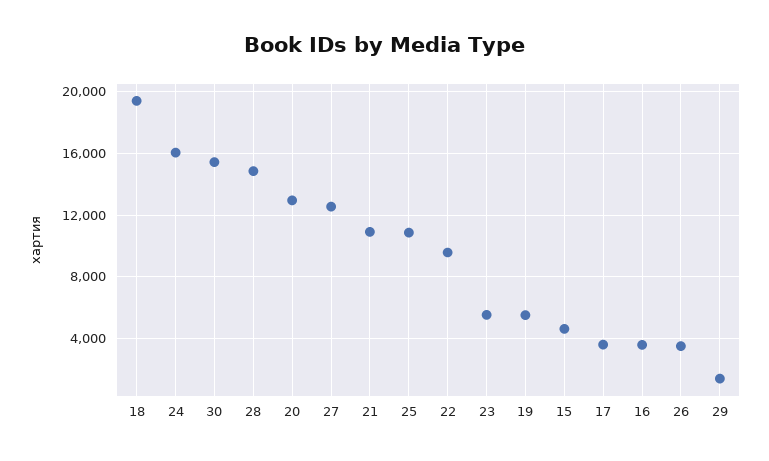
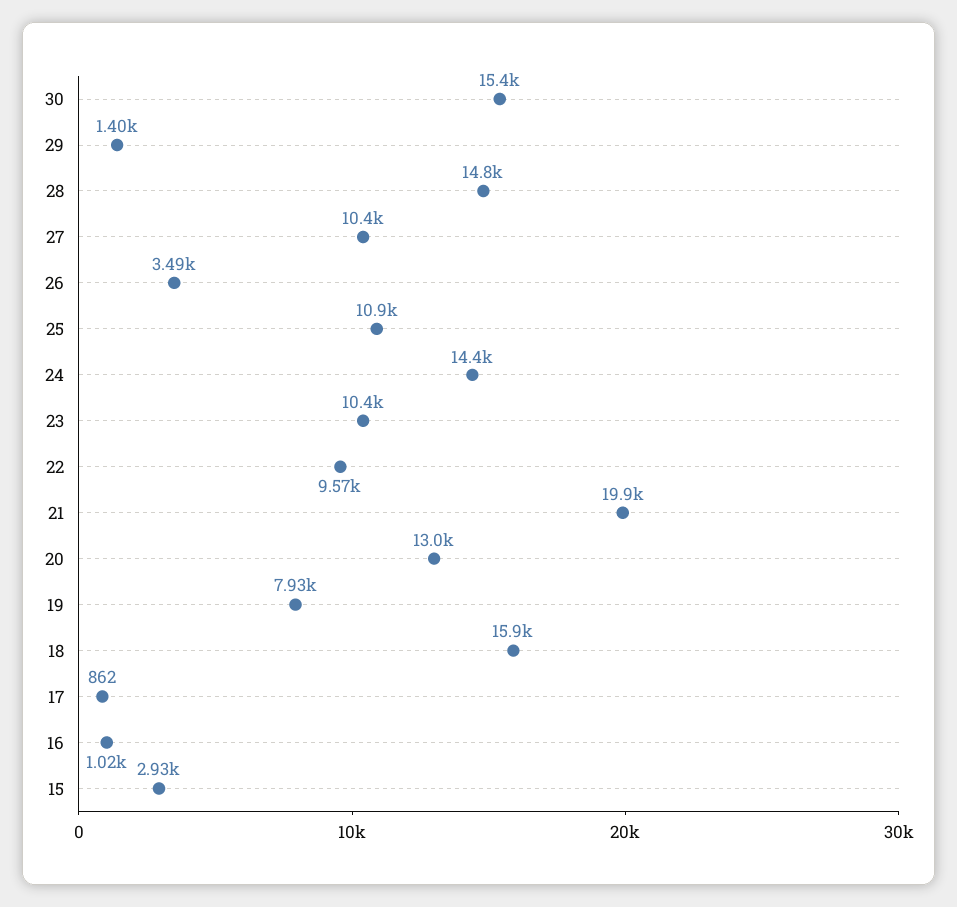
  {
-   "18": 19500,
+   "18": 15900,
-   "24": 16000,
+   "24": 14400,
    "30": 15400,
    "28": 14800,
    "20": 13000,
-   "27": 12500,
+   "27": 10400,
-   "21": 11000,
+   "21": 19900,
    "25": 10900,
    "22": 9570,
-   "23": 5500,
+   "23": 10400,
-   "19": 5500,
+   "19": 7930,
-   "15": 4500,
+   "15": 2930,
-   "17": 3500,
+   "17": 862,
-   "16": 3500,
+   "16": 1020,
    "26": 3490,
    "29": 1400
  }

